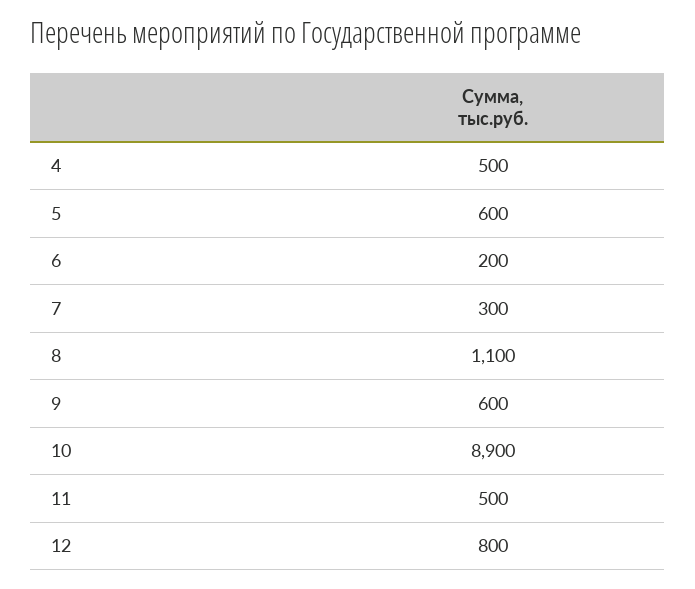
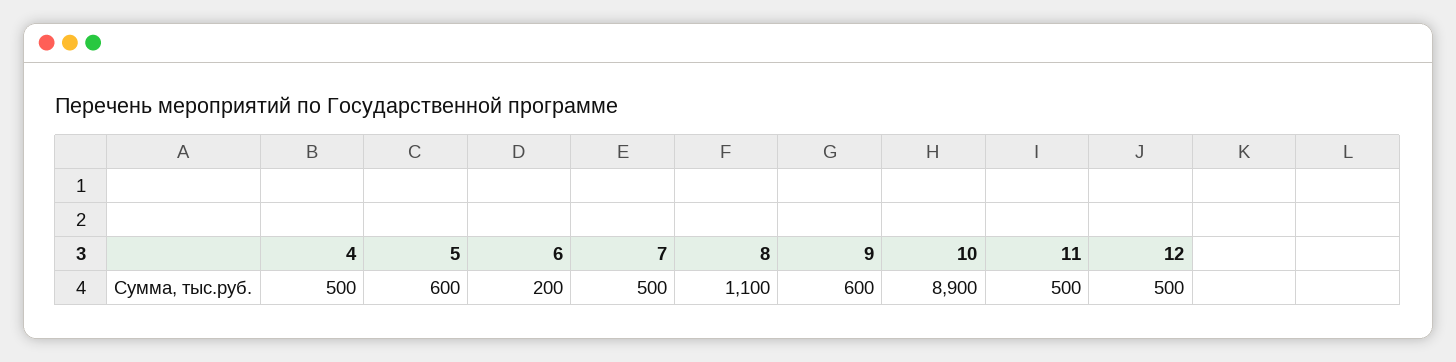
  {
    "4": 500,
    "5": 600,
    "6": 200,
-   "7": 300,
+   "7": 500,
    "8": 1100,
    "9": 600,
    "10": 8900,
    "11": 500,
-   "12": 800
+   "12": 500
  }

